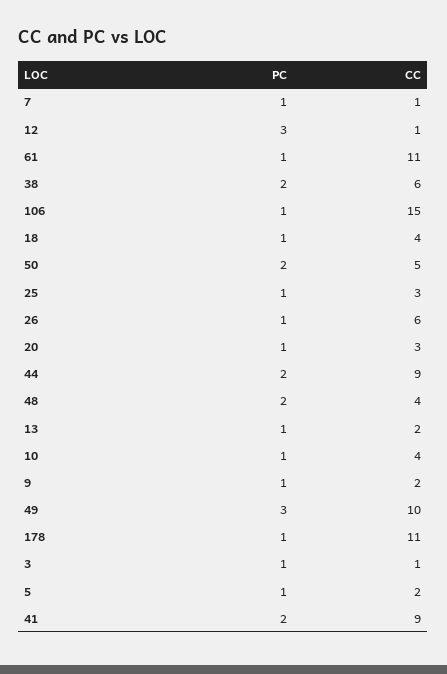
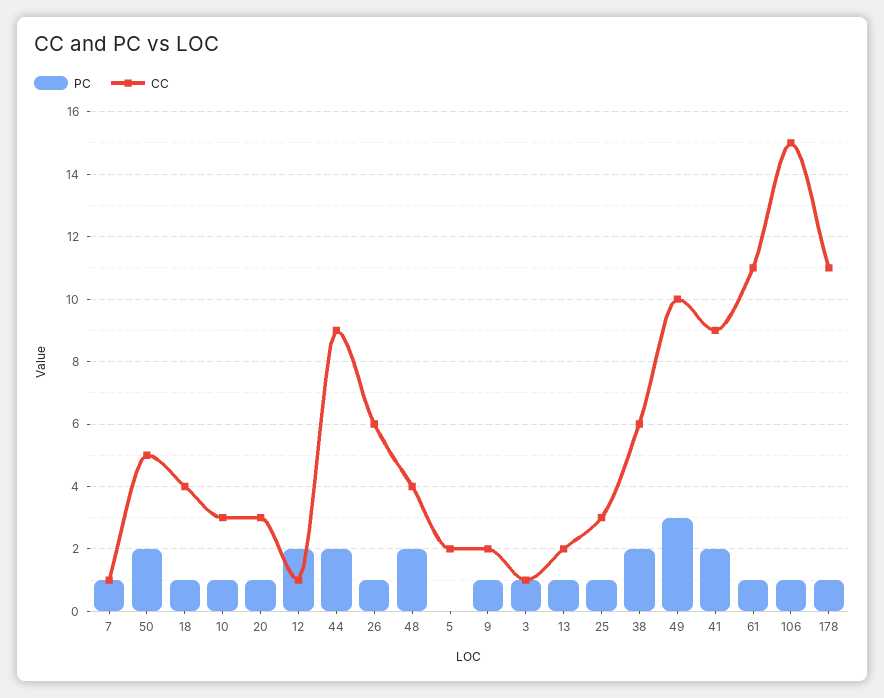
  {
    "PC": {
      "7": 1,
-     "12": 3,
+     "12": 2,
      "61": 1,
      "38": 2,
      "106": 1,
      "18": 1,
      "50": 2,
      "25": 1,
      "26": 1,
      "20": 1,
      "44": 2,
      "48": 2,
      "13": 1,
      "10": 1,
      "9": 1,
      "49": 3,
      "178": 1,
      "3": 1,
-     "5": 1,
+     "5": 0,
      "41": 2
    },
    "CC": {
      "7": 1,
      "12": 1,
      "61": 11,
      "38": 6,
      "106": 15,
      "18": 4,
      "50": 5,
      "25": 3,
      "26": 6,
      "20": 3,
      "44": 9,
      "48": 4,
      "13": 2,
-     "10": 4,
+     "10": 3,
      "9": 2,
      "49": 10,
      "178": 11,
      "3": 1,
      "5": 2,
      "41": 9
    }
  }

